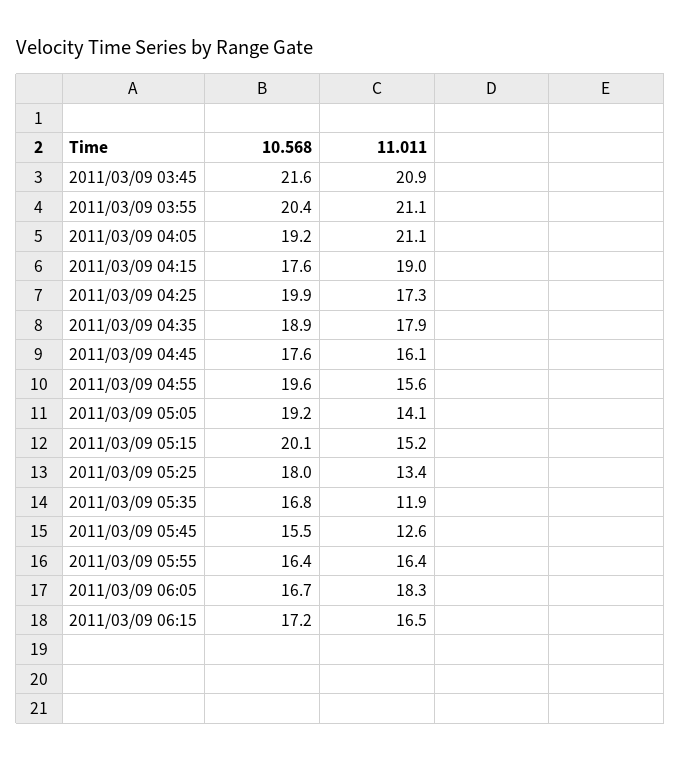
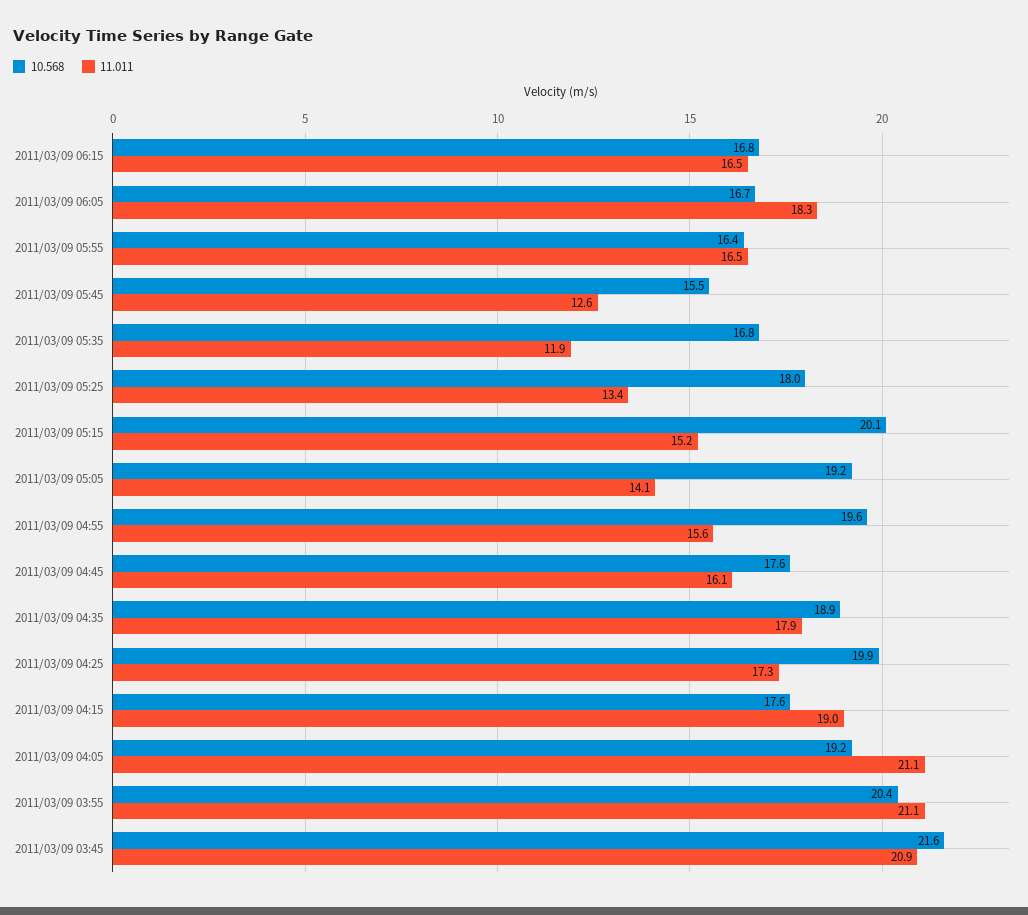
  {
    "10.568": {
      "2011/03/09 03:45": 21.6,
      "2011/03/09 03:55": 20.4,
      "2011/03/09 04:05": 19.2,
      "2011/03/09 04:15": 17.6,
      "2011/03/09 04:25": 19.9,
      "2011/03/09 04:35": 18.9,
      "2011/03/09 04:45": 17.6,
      "2011/03/09 04:55": 19.6,
      "2011/03/09 05:05": 19.2,
      "2011/03/09 05:15": 20.1,
      "2011/03/09 05:25": 18,
      "2011/03/09 05:35": 16.8,
      "2011/03/09 05:45": 15.5,
      "2011/03/09 05:55": 16.4,
      "2011/03/09 06:05": 16.7,
-     "2011/03/09 06:15": 17.2
+     "2011/03/09 06:15": 16.8
    },
    "11.011": {
      "2011/03/09 03:45": 20.9,
      "2011/03/09 03:55": 21.1,
      "2011/03/09 04:05": 21.1,
      "2011/03/09 04:15": 19,
      "2011/03/09 04:25": 17.3,
      "2011/03/09 04:35": 17.9,
      "2011/03/09 04:45": 16.1,
      "2011/03/09 04:55": 15.6,
      "2011/03/09 05:05": 14.1,
      "2011/03/09 05:15": 15.2,
      "2011/03/09 05:25": 13.4,
      "2011/03/09 05:35": 11.9,
      "2011/03/09 05:45": 12.6,
-     "2011/03/09 05:55": 16.4,
+     "2011/03/09 05:55": 16.5,
      "2011/03/09 06:05": 18.3,
      "2011/03/09 06:15": 16.5
    }
  }

